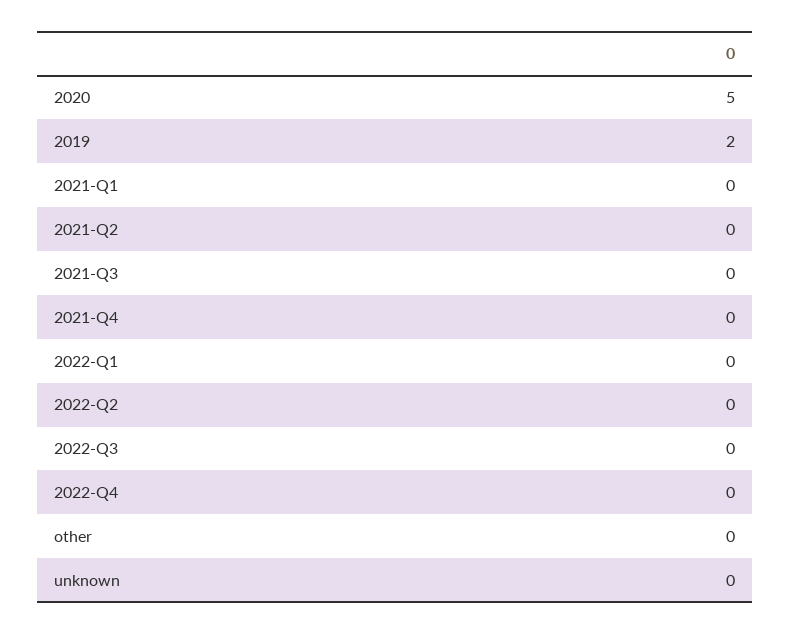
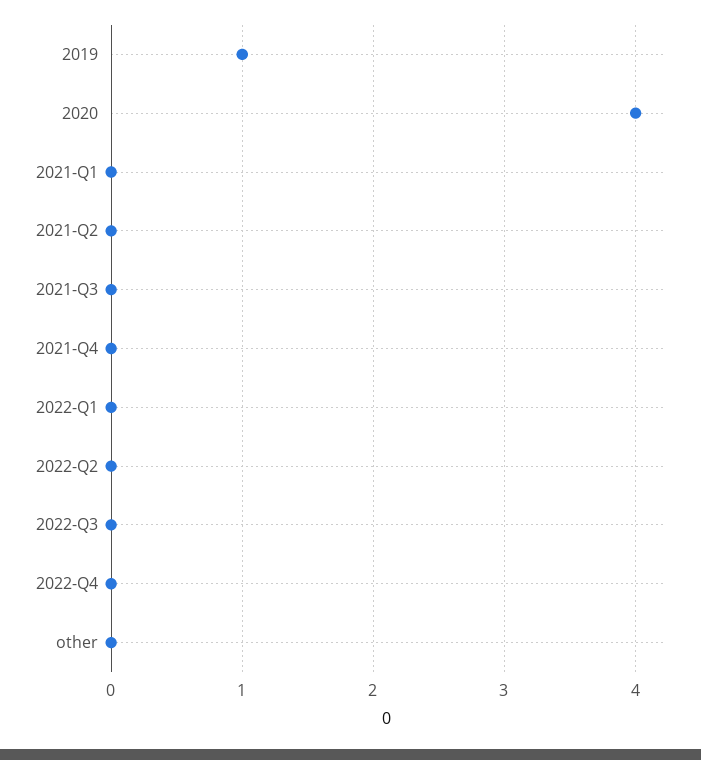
  {
-   "2020": 5,
+   "2020": 4,
-   "2019": 2,
+   "2019": 1,
    "2021-Q1": 0,
    "2021-Q2": 0,
    "2021-Q3": 0,
    "2021-Q4": 0,
    "2022-Q1": 0,
    "2022-Q2": 0,
    "2022-Q3": 0,
    "2022-Q4": 0,
-   "other": 0,
+   "other": 0
-   "unknown": 0
  }

